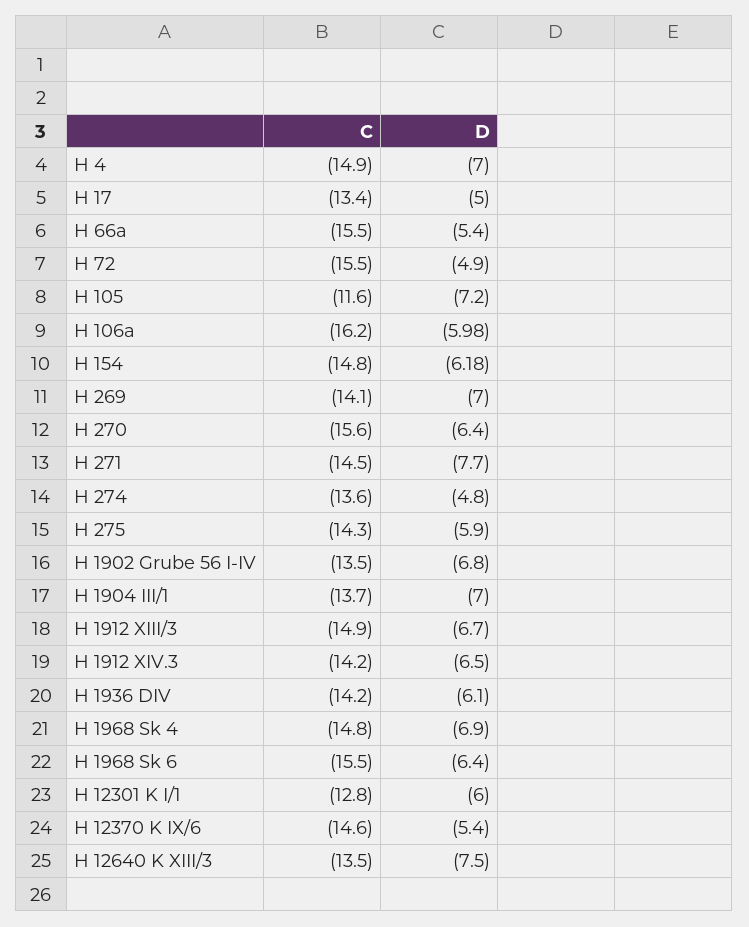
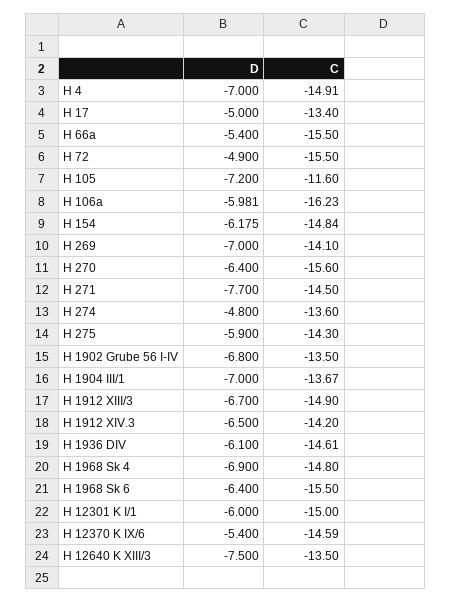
  {
    "C": {
      "H 4": -14.91,
      "H 17": -13.4,
      "H 66a": -15.5,
      "H 72": -15.5,
      "H 105": -11.6,
      "H 106a": -16.23,
      "H 154": -14.84,
      "H 269": -14.1,
      "H 270": -15.6,
      "H 271": -14.5,
      "H 274": -13.6,
      "H 275": -14.3,
      "H 1902 Grube 56 I-IV": -13.5,
      "H 1904 III/1": -13.67,
      "H 1912 XIII/3": -14.9,
      "H 1912 XIV.3": -14.2,
-     "H 1936 DIV": -14.2,
+     "H 1936 DIV": -14.61,
      "H 1968 Sk 4": -14.8,
      "H 1968 Sk 6": -15.5,
-     "H 12301 K I/1": -12.8,
+     "H 12301 K I/1": -15,
      "H 12370 K IX/6": -14.59,
      "H 12640 K XIII/3": -13.5
    },
    "D": {
      "H 4": -7,
      "H 17": -5,
      "H 66a": -5.4,
      "H 72": -4.9,
      "H 105": -7.2,
      "H 106a": -5.981,
      "H 154": -6.175,
      "H 269": -7,
      "H 270": -6.4,
      "H 271": -7.7,
      "H 274": -4.8,
      "H 275": -5.9,
      "H 1902 Grube 56 I-IV": -6.8,
      "H 1904 III/1": -7,
      "H 1912 XIII/3": -6.7,
      "H 1912 XIV.3": -6.5,
      "H 1936 DIV": -6.1,
      "H 1968 Sk 4": -6.9,
      "H 1968 Sk 6": -6.4,
      "H 12301 K I/1": -6,
      "H 12370 K IX/6": -5.4,
      "H 12640 K XIII/3": -7.5
    }
  }

